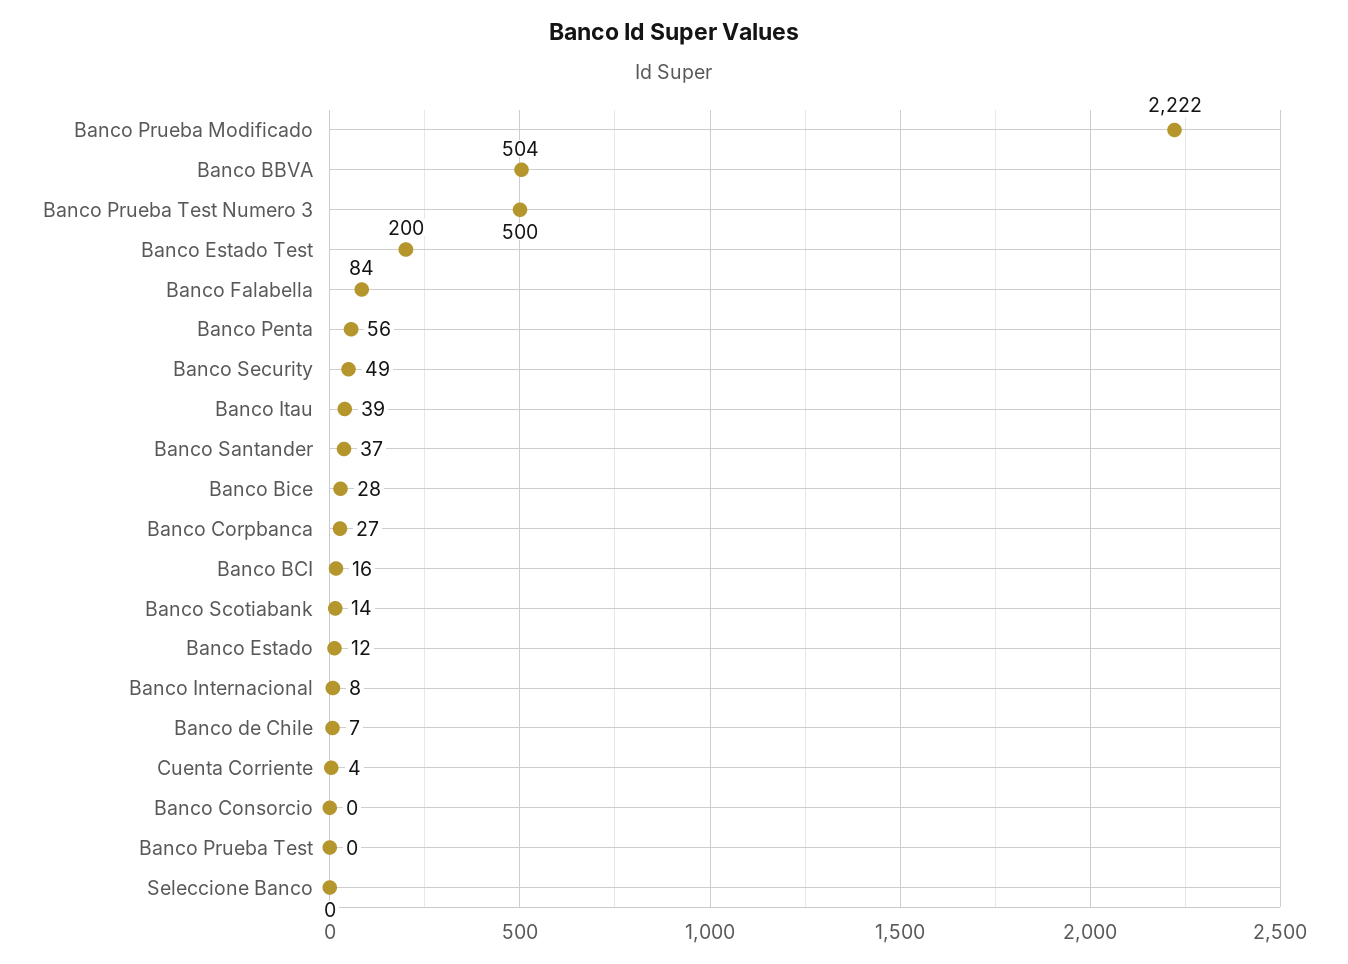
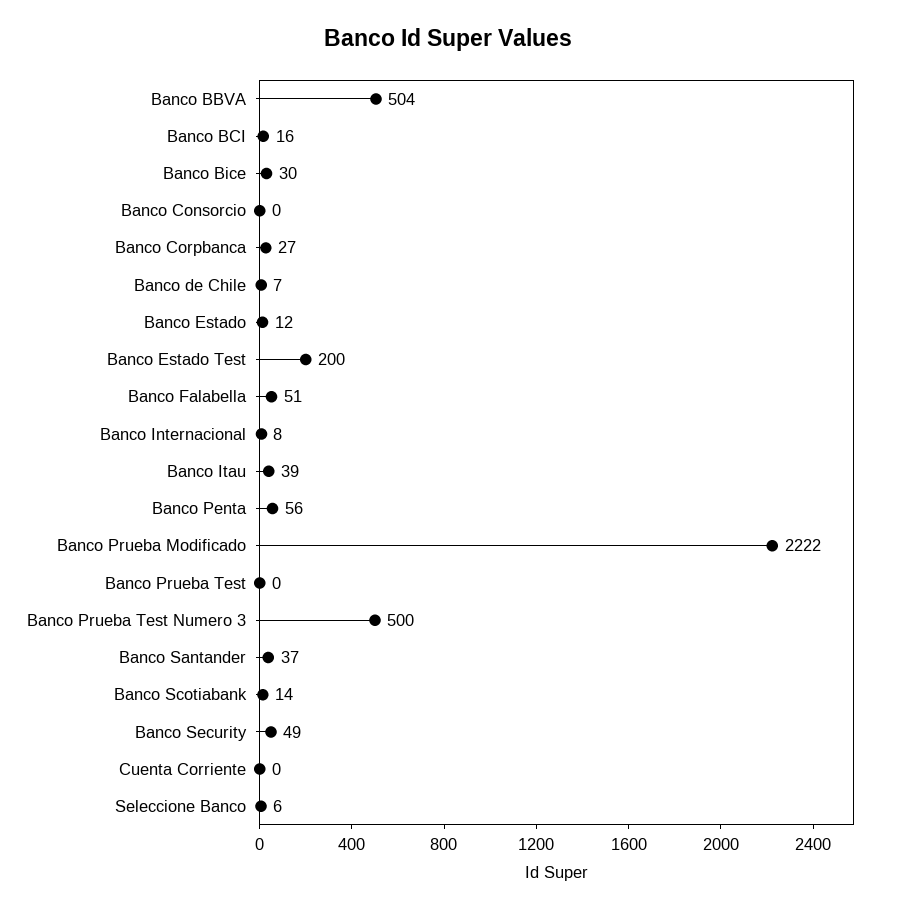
  {
    "Banco Prueba Modificado": 2222,
    "Banco BBVA": 504,
    "Banco Prueba Test Numero 3": 500,
    "Banco Estado Test": 200,
-   "Banco Falabella": 84,
+   "Banco Falabella": 51,
    "Banco Penta": 56,
    "Banco Security": 49,
    "Banco Itau": 39,
    "Banco Santander": 37,
-   "Banco Bice": 28,
+   "Banco Bice": 30,
    "Banco Corpbanca": 27,
    "Banco BCI": 16,
    "Banco Scotiabank": 14,
    "Banco Estado": 12,
    "Banco Internacional": 8,
    "Banco de Chile": 7,
-   "Cuenta Corriente": 4,
+   "Cuenta Corriente": 0,
    "Banco Consorcio": 0,
    "Banco Prueba Test": 0,
-   "Seleccione Banco": 0
+   "Seleccione Banco": 6
  }

